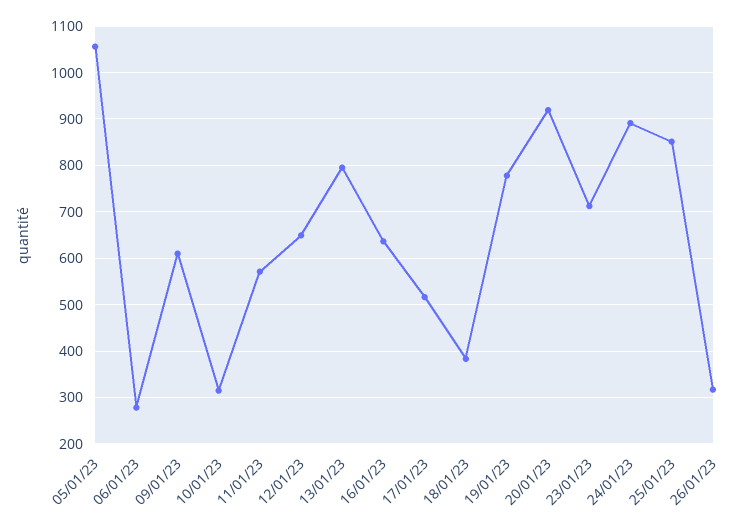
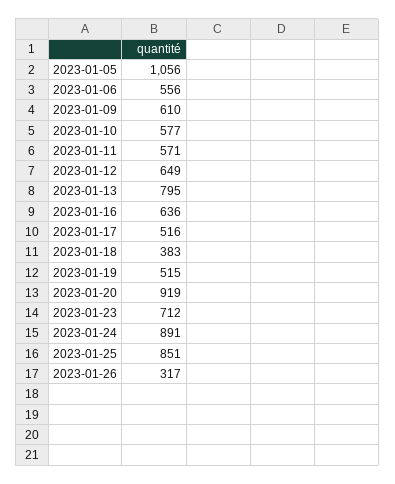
  {
    "05/01/23": 1056,
-   "06/01/23": 280,
+   "06/01/23": 556,
    "09/01/23": 610,
-   "10/01/23": 320,
+   "10/01/23": 577,
    "11/01/23": 571,
    "12/01/23": 649,
    "13/01/23": 795,
    "16/01/23": 636,
    "17/01/23": 516,
    "18/01/23": 383,
-   "19/01/23": 780,
+   "19/01/23": 515,
    "20/01/23": 919,
    "23/01/23": 712,
    "24/01/23": 891,
    "25/01/23": 851,
    "26/01/23": 317
  }

